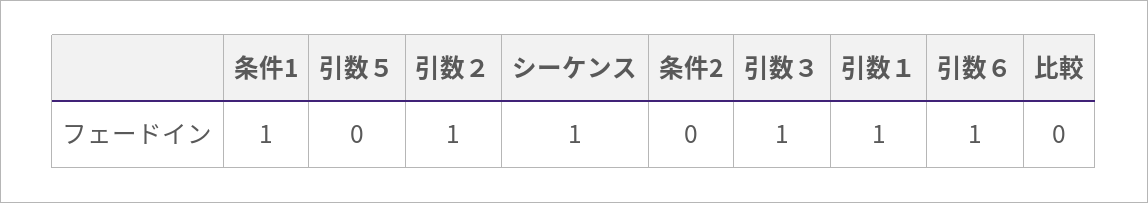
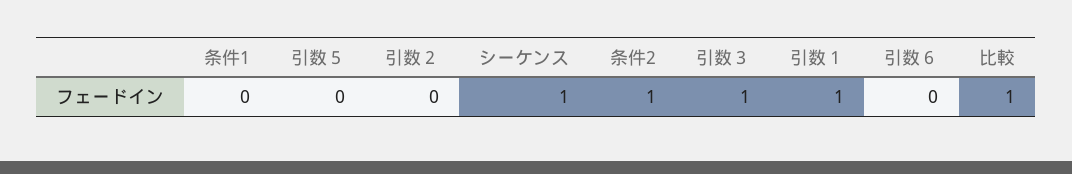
  {
-   "条件1": 1,
+   "条件1": 0,
    "引数５": 0,
-   "引数２": 1,
+   "引数２": 0,
    "シーケンス": 1,
-   "条件2": 0,
+   "条件2": 1,
    "引数３": 1,
    "引数１": 1,
-   "引数６": 1,
+   "引数６": 0,
-   "比較": 0
+   "比較": 1
  }

